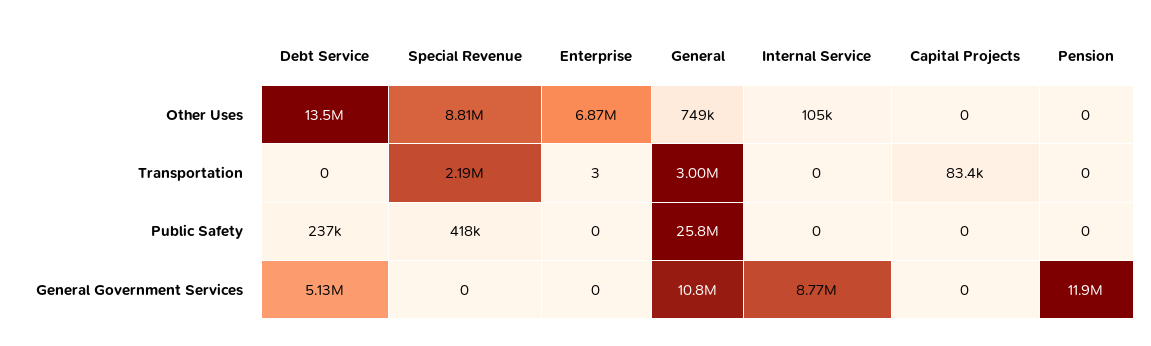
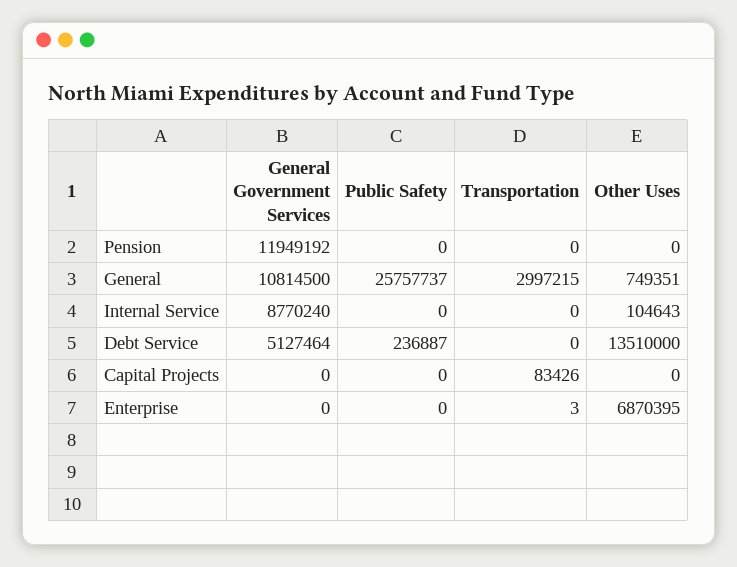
  {
    "Debt Service": {
      "Other Uses": 13510000,
      "Transportation": 0,
      "Public Safety": 236887,
      "General Government Services": 5127464
    },
-   "Special Revenue": {
-     "Other Uses": 8810000,
-     "Transportation": 2190000,
-     "Public Safety": 418000,
-     "General Government Services": 0
-   },
    "Enterprise": {
      "Other Uses": 6870395,
      "Transportation": 3,
      "Public Safety": 0,
      "General Government Services": 0
    },
    "General": {
      "Other Uses": 749351,
      "Transportation": 2997215,
      "Public Safety": 25757737,
      "General Government Services": 10814500
    },
    "Internal Service": {
      "Other Uses": 104643,
      "Transportation": 0,
      "Public Safety": 0,
      "General Government Services": 8770240
    },
    "Capital Projects": {
      "Other Uses": 0,
      "Transportation": 83426,
      "Public Safety": 0,
      "General Government Services": 0
    },
    "Pension": {
      "Other Uses": 0,
      "Transportation": 0,
      "Public Safety": 0,
      "General Government Services": 11949192
    }
  }

